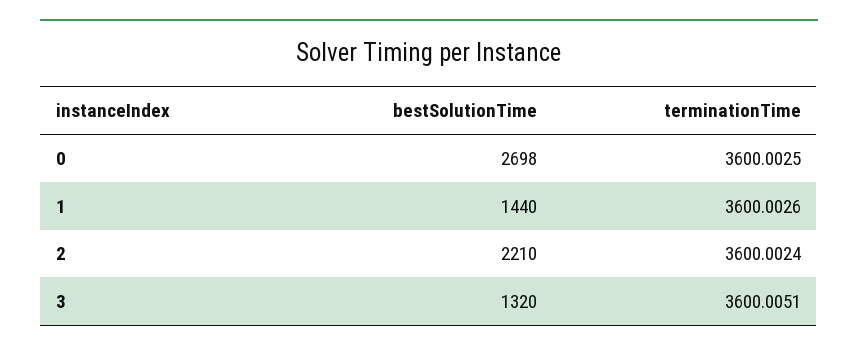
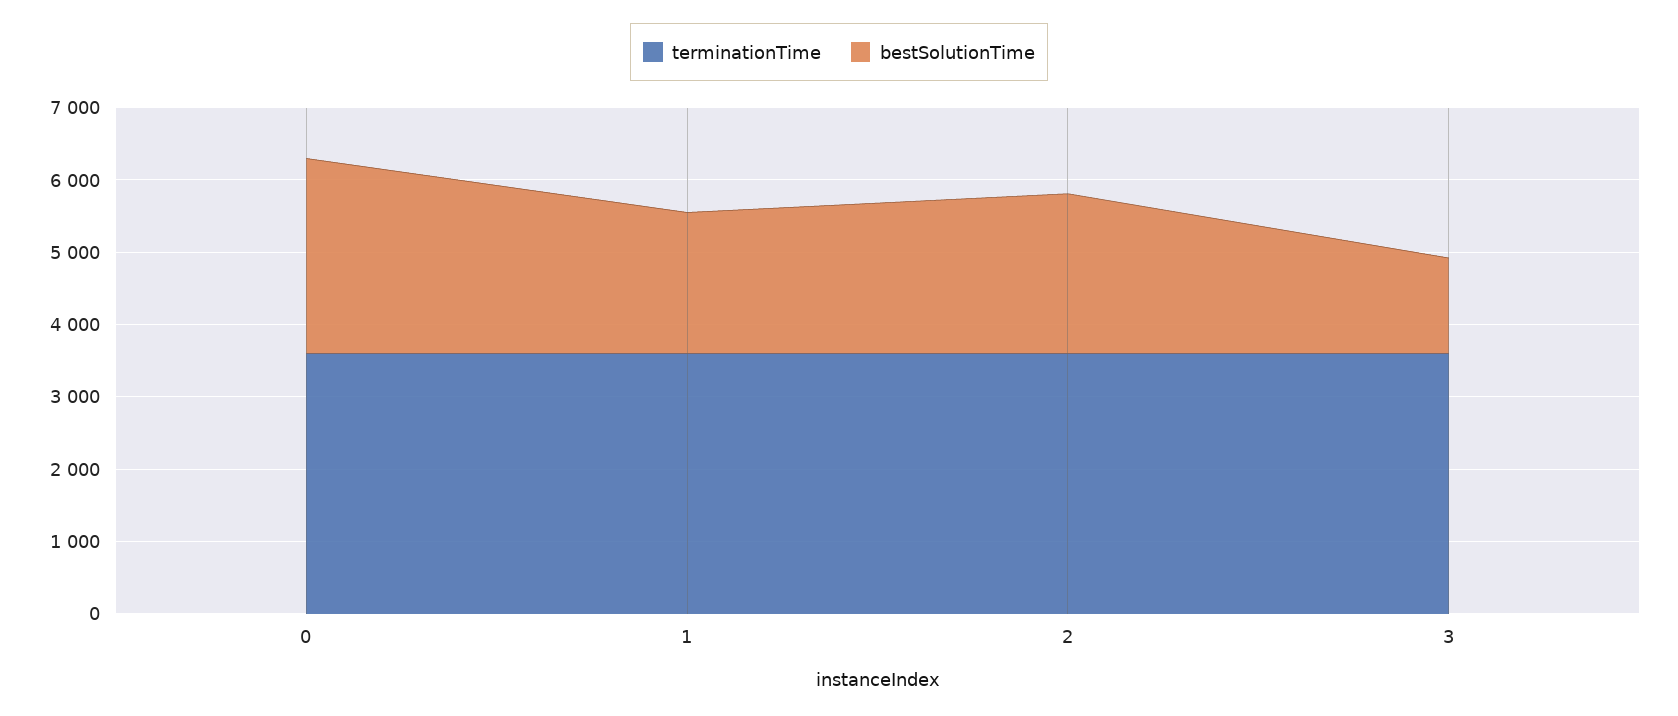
  {
    "bestSolutionTime": {
      "0": 2698,
-     "1": 1440,
+     "1": 2000,
      "2": 2210,
      "3": 1320
    },
    "terminationTime": {
      "0": 3600.0025,
      "1": 3600.0026,
      "2": 3600.0024,
      "3": 3600.0051
    }
  }

